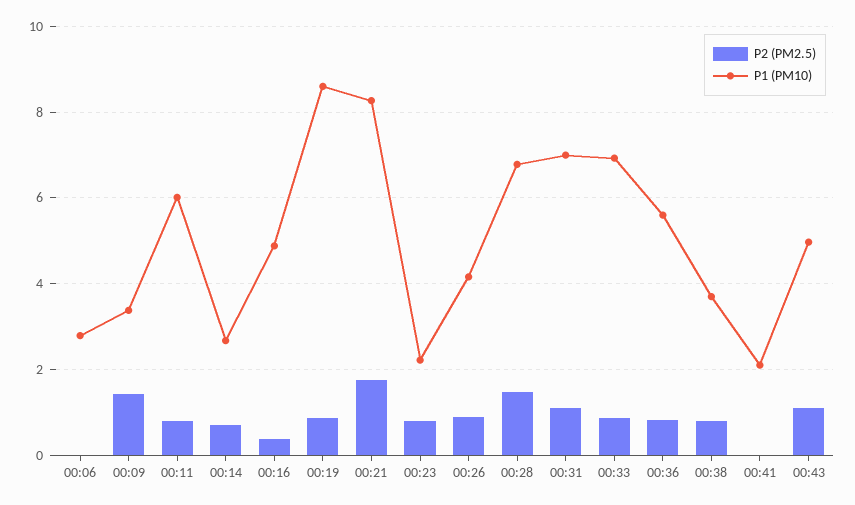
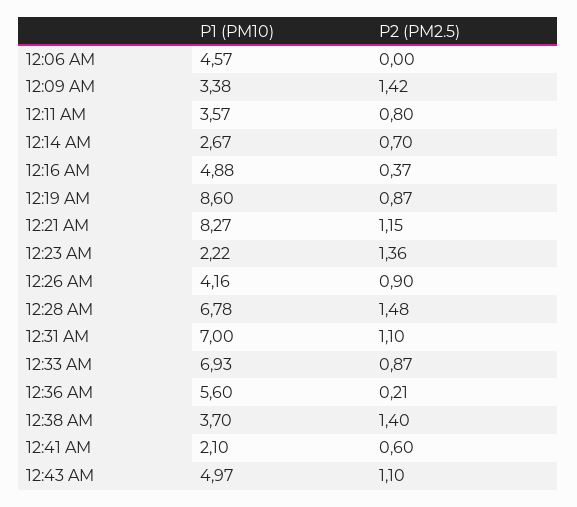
  {
    "P2 (PM2.5)": {
      "00:06": 0,
      "00:09": 1.42,
      "00:11": 0.8,
      "00:14": 0.7,
      "00:16": 0.37,
      "00:19": 0.87,
-     "00:21": 1.8,
+     "00:21": 1.15,
-     "00:23": 0.8,
+     "00:23": 1.36,
      "00:26": 0.9,
      "00:28": 1.48,
      "00:31": 1.1,
      "00:33": 0.87,
-     "00:36": 0.8,
+     "00:36": 0.21,
-     "00:38": 0.8,
+     "00:38": 1.4,
-     "00:41": 0,
+     "00:41": 0.6,
      "00:43": 1.1
    },
    "P1 (PM10)": {
-     "00:06": 2.8,
+     "00:06": 4.57,
      "00:09": 3.38,
-     "00:11": 6,
+     "00:11": 3.57,
      "00:14": 2.67,
      "00:16": 4.88,
      "00:19": 8.6,
      "00:21": 8.27,
      "00:23": 2.22,
      "00:26": 4.16,
      "00:28": 6.78,
      "00:31": 7,
      "00:33": 6.93,
      "00:36": 5.6,
      "00:38": 3.7,
      "00:41": 2.1,
      "00:43": 4.97
    }
  }

